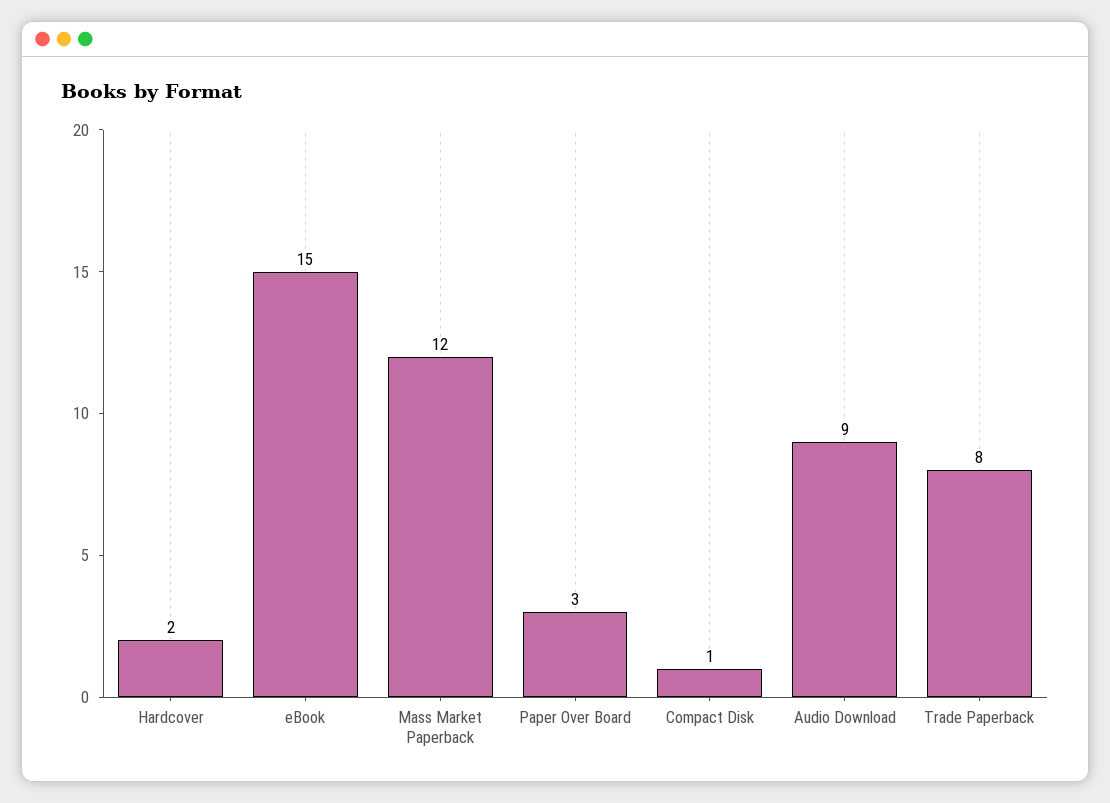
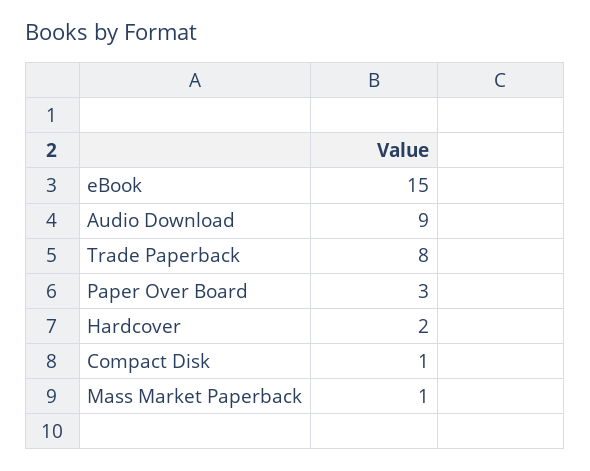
  {
    "Hardcover": 2,
    "eBook": 15,
-   "Mass Market Paperback": 12,
+   "Mass Market Paperback": 1,
    "Paper Over Board": 3,
    "Compact Disk": 1,
    "Audio Download": 9,
    "Trade Paperback": 8
  }

